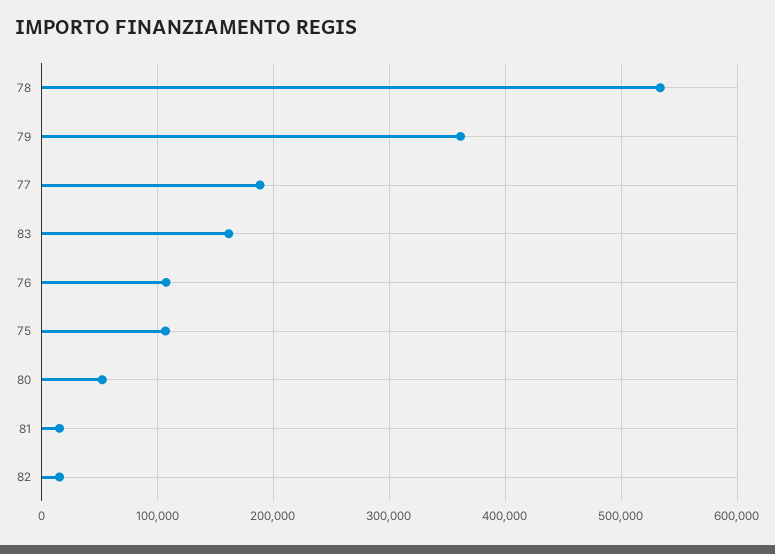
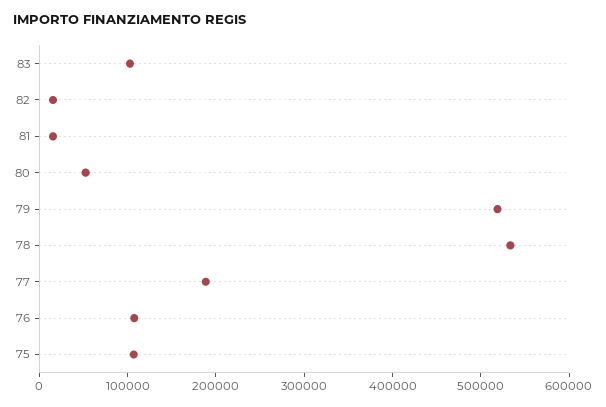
  {
    "78": 530000,
-   "79": 360000,
+   "79": 520000,
    "77": 190000,
-   "83": 160000,
+   "83": 100000,
    "76": 110000,
    "75": 110000,
    "80": 50000,
    "81": 20000,
    "82": 20000
  }

